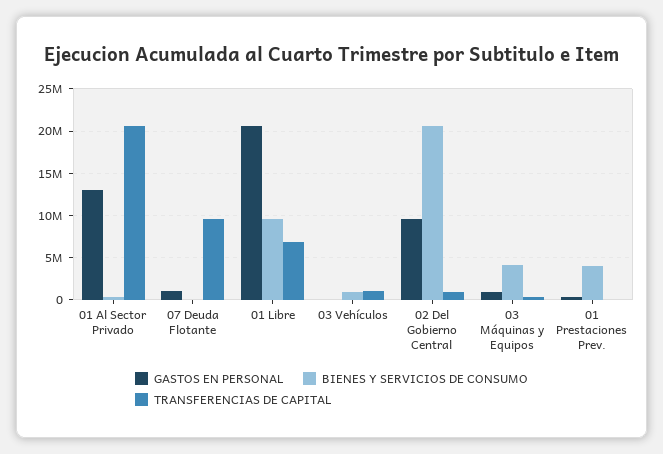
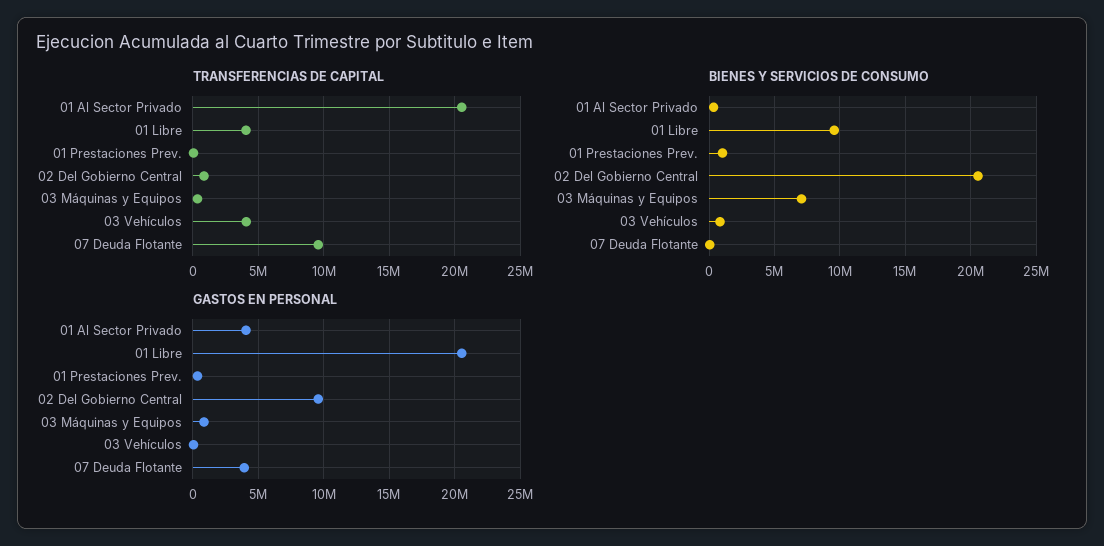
  {
    "GASTOS EN PERSONAL": {
-     "01 Al Sector Privado": 13000000,
+     "01 Al Sector Privado": 4000000,
-     "07 Deuda Flotante": 1000000,
+     "07 Deuda Flotante": 4000000,
      "01 Libre": 20500000,
      "03 Vehículos": 0,
      "02 Del Gobierno Central": 9500000,
      "03 Máquinas y Equipos": 1000000,
      "01 Prestaciones Prev.": 500000
    },
    "BIENES Y SERVICIOS DE CONSUMO": {
      "01 Al Sector Privado": 500000,
      "07 Deuda Flotante": 0,
      "01 Libre": 9500000,
      "03 Vehículos": 1000000,
      "02 Del Gobierno Central": 20500000,
-     "03 Máquinas y Equipos": 4000000,
+     "03 Máquinas y Equipos": 7000000,
-     "01 Prestaciones Prev.": 4000000
+     "01 Prestaciones Prev.": 1000000
    },
    "TRANSFERENCIAS DE CAPITAL": {
      "01 Al Sector Privado": 20500000,
      "07 Deuda Flotante": 9500000,
-     "01 Libre": 7000000,
+     "01 Libre": 4000000,
-     "03 Vehículos": 1000000,
+     "03 Vehículos": 4000000,
      "02 Del Gobierno Central": 1000000,
      "03 Máquinas y Equipos": 500000,
      "01 Prestaciones Prev.": 0
    }
  }

